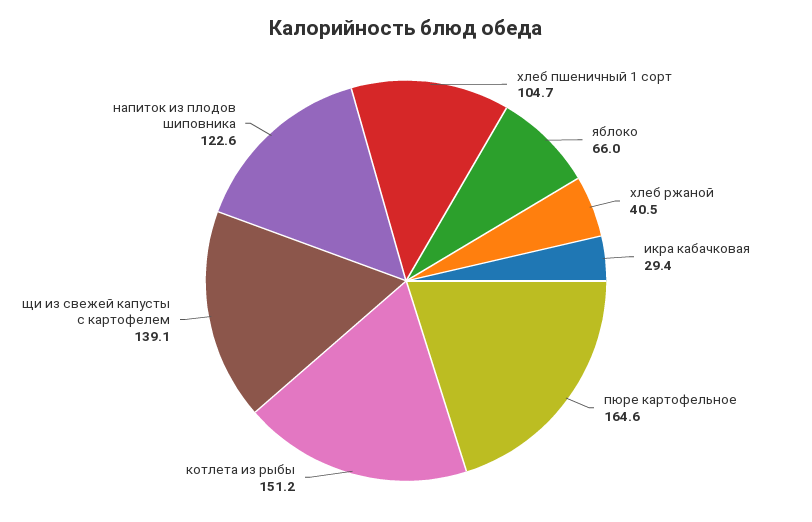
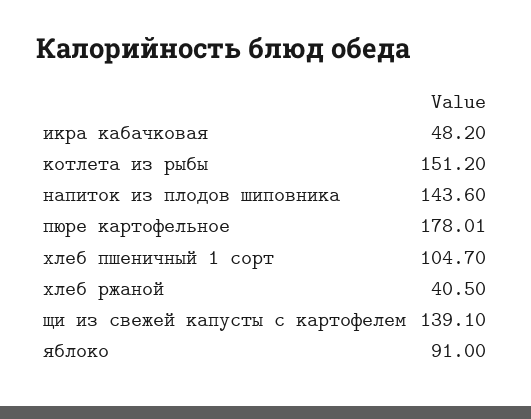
  {
    "хлеб пшеничный 1 сорт": 104.7,
-   "яблоко": 66,
+   "яблоко": 91,
    "хлеб ржаной": 40.5,
-   "икра кабачковая": 29.4,
+   "икра кабачковая": 48.2,
-   "пюре картофельное": 164.6,
+   "пюре картофельное": 178.01,
    "котлета из рыбы": 151.2,
    "щи из свежей капусты с картофелем": 139.1,
-   "напиток из плодов шиповника": 122.6
+   "напиток из плодов шиповника": 143.6
  }

